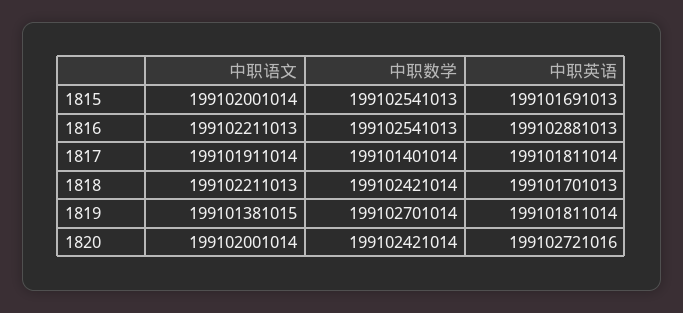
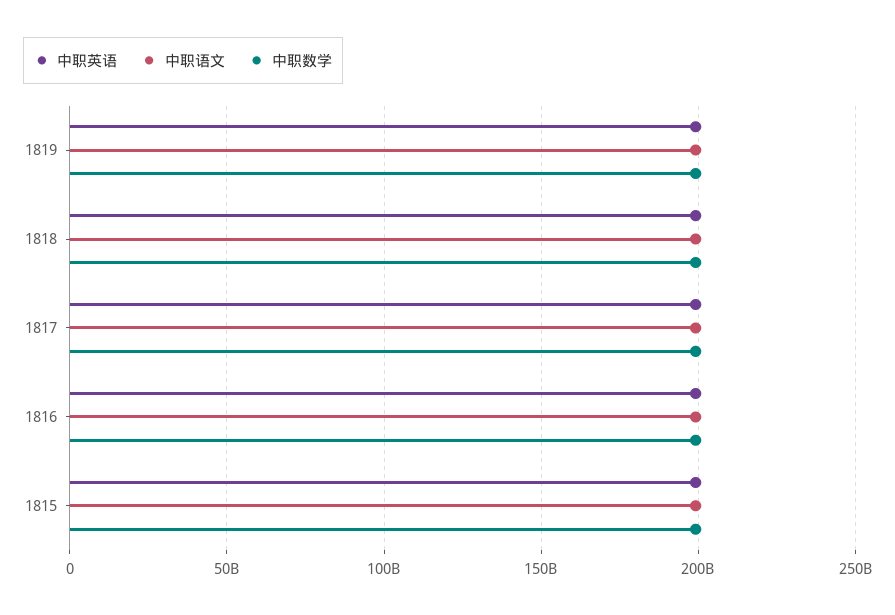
  {
    "中职语文": {
      "1815": 199102001014,
      "1816": 199102211013,
      "1817": 199101911014,
      "1818": 199102211013,
-     "1819": 199101381015,
+     "1819": 199101381015
-     "1820": 199102001014
    },
    "中职数学": {
      "1815": 199102541013,
      "1816": 199102541013,
      "1817": 199101401014,
      "1818": 199102421014,
-     "1819": 199102701014,
+     "1819": 199102701014
-     "1820": 199102421014
    },
    "中职英语": {
      "1815": 199101691013,
      "1816": 199102881013,
      "1817": 199101811014,
      "1818": 199101701013,
-     "1819": 199101811014,
+     "1819": 199101811014
-     "1820": 199102721016
    }
  }

